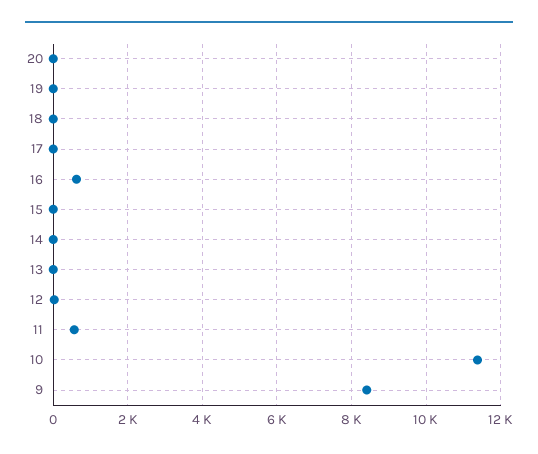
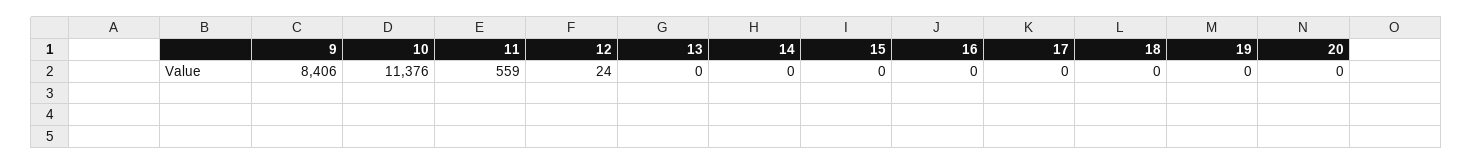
  {
    "20": 0,
    "19": 0,
    "18": 0,
    "17": 0,
-   "16": 600,
+   "16": 0,
    "15": 0,
    "14": 0,
    "13": 0,
    "12": 24,
    "11": 559,
    "10": 11376,
    "9": 8406
  }

